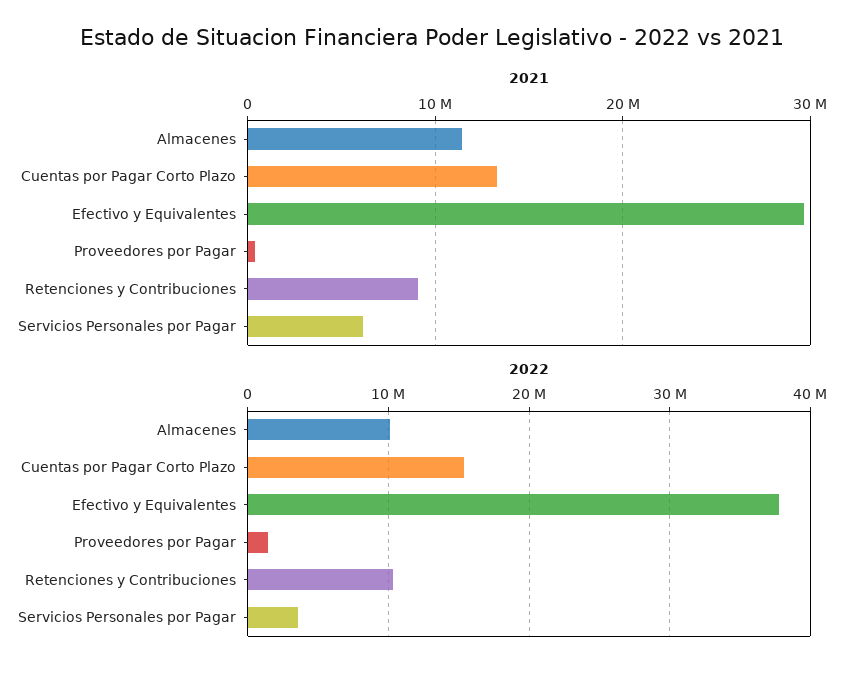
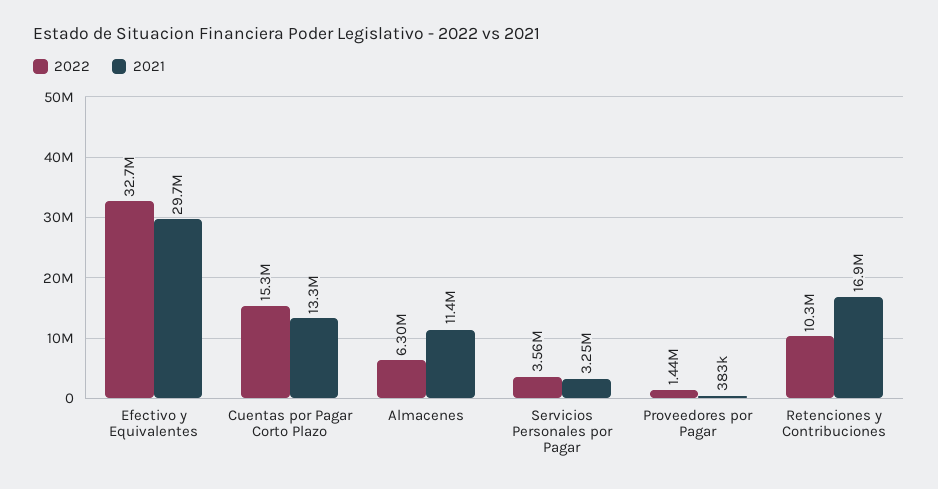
  {
    "2021": {
      "Almacenes": 11400000,
      "Cuentas por Pagar Corto Plazo": 13300000,
      "Efectivo y Equivalentes": 29700000,
      "Proveedores por Pagar": 383000,
-     "Retenciones y Contribuciones": 9000000,
+     "Retenciones y Contribuciones": 16900000,
-     "Servicios Personales por Pagar": 6000000
+     "Servicios Personales por Pagar": 3250000
    },
    "2022": {
-     "Almacenes": 10000000,
+     "Almacenes": 6300000,
      "Cuentas por Pagar Corto Plazo": 15300000,
-     "Efectivo y Equivalentes": 38000000,
+     "Efectivo y Equivalentes": 32700000,
      "Proveedores por Pagar": 1440000,
      "Retenciones y Contribuciones": 10300000,
      "Servicios Personales por Pagar": 3560000
    }
  }

